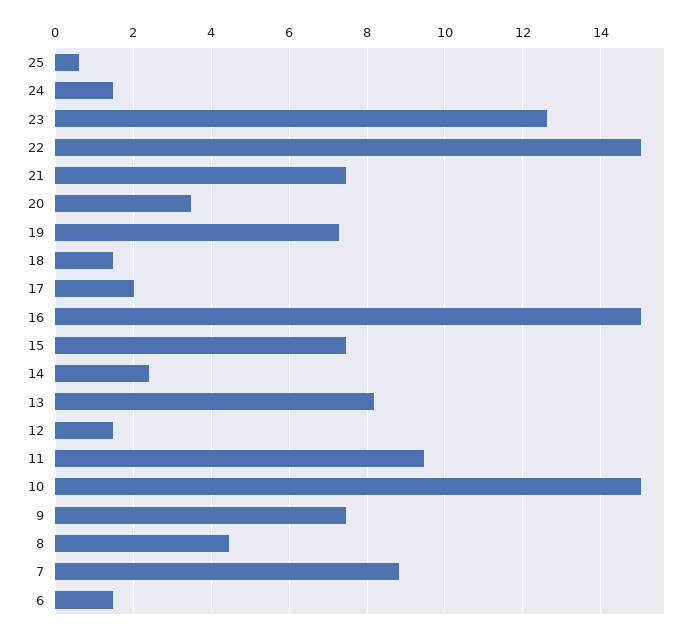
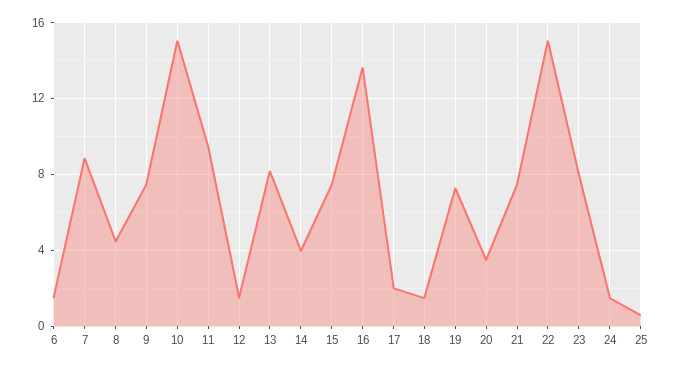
  {
    "25": 0.6,
    "24": 1.4,
-   "23": 12.6,
+   "23": 8,
    "22": 15,
    "21": 7.4,
    "20": 3.4,
    "19": 7.2,
    "18": 1.4,
    "17": 2,
-   "16": 15,
+   "16": 13.5,
    "15": 7.4,
-   "14": 2.4,
+   "14": 4,
    "13": 8.2,
    "12": 1.4,
    "11": 9.4,
    "10": 15,
    "9": 7.4,
    "8": 4.4,
    "7": 8.8,
    "6": 1.4
  }

